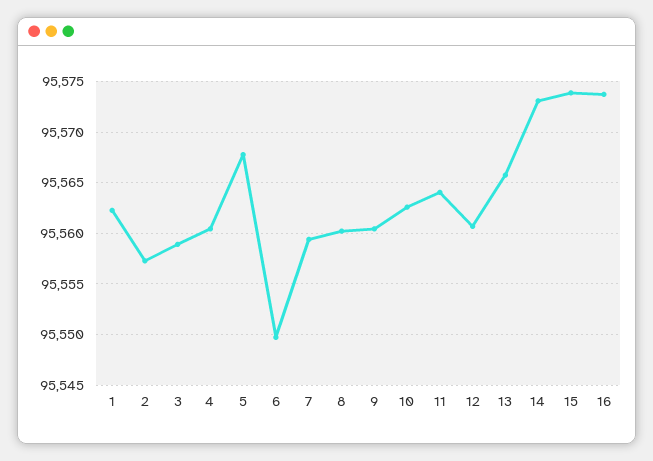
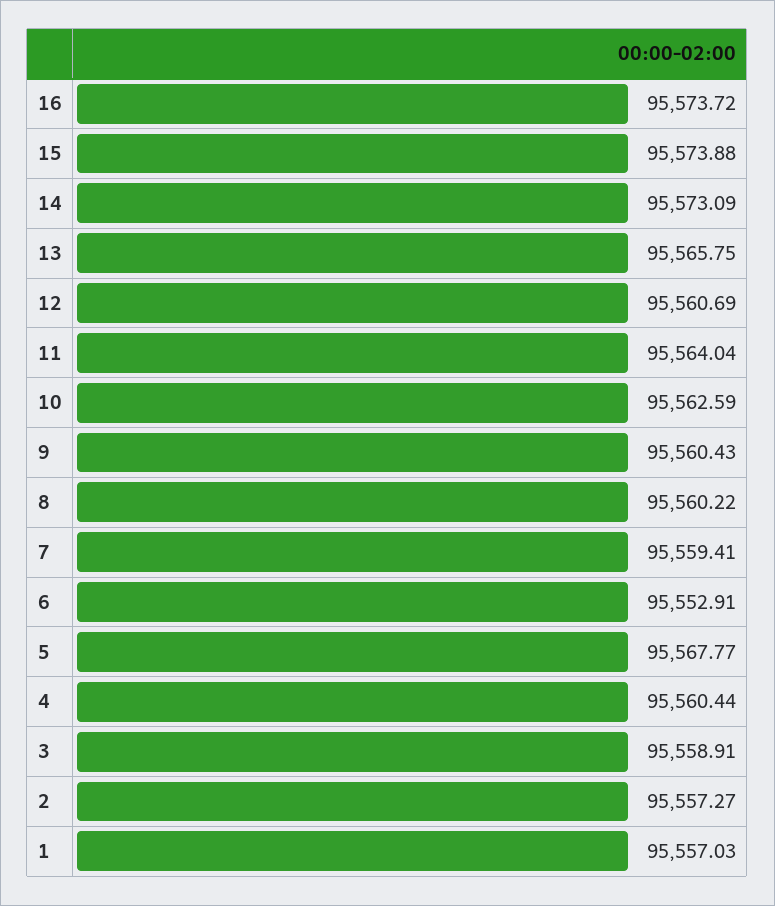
  {
-   "1": 95562,
+   "1": 95557.03,
    "2": 95557.27,
    "3": 95558.91,
    "4": 95560.44,
    "5": 95567.77,
-   "6": 95550,
+   "6": 95552.91,
    "7": 95559.41,
    "8": 95560.22,
    "9": 95560.43,
    "10": 95562.59,
    "11": 95564.04,
    "12": 95560.69,
    "13": 95565.75,
    "14": 95573.09,
    "15": 95573.88,
    "16": 95573.72
  }

